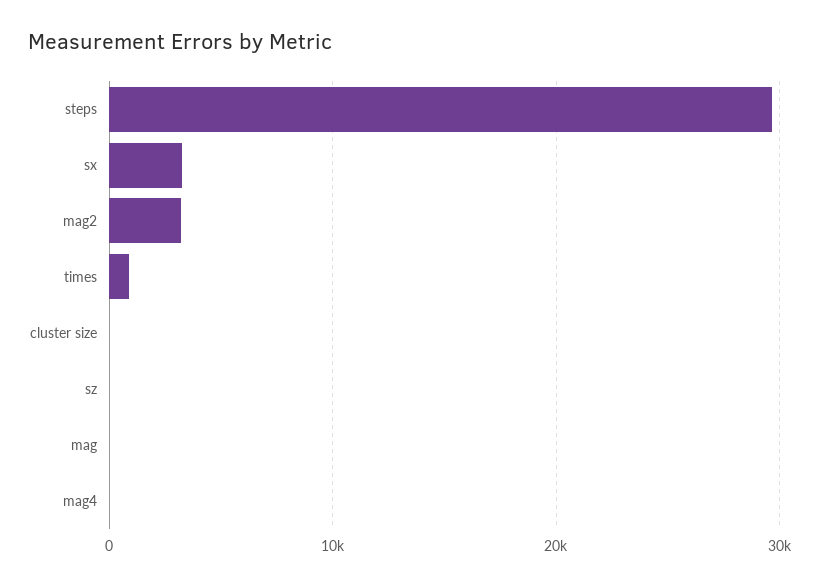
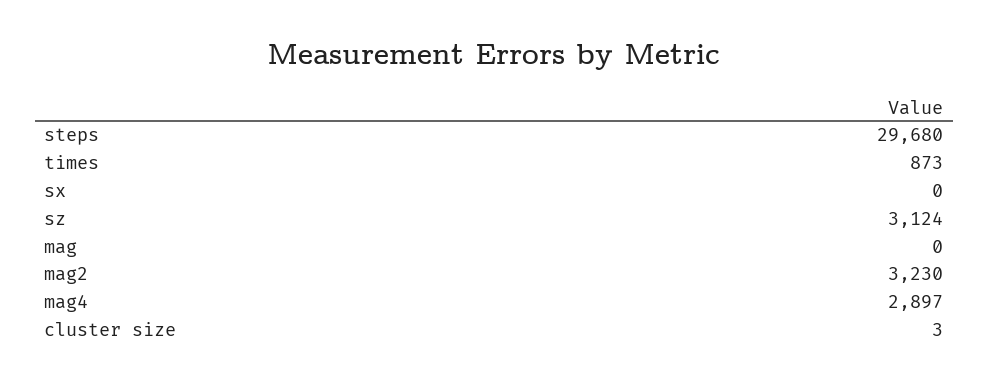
  {
    "steps": 29680,
-   "sx": 3000,
+   "sx": 0,
    "mag2": 3230,
    "times": 873,
    "cluster size": 3,
-   "sz": 0,
+   "sz": 3124,
    "mag": 0,
-   "mag4": 0
+   "mag4": 2897
  }

